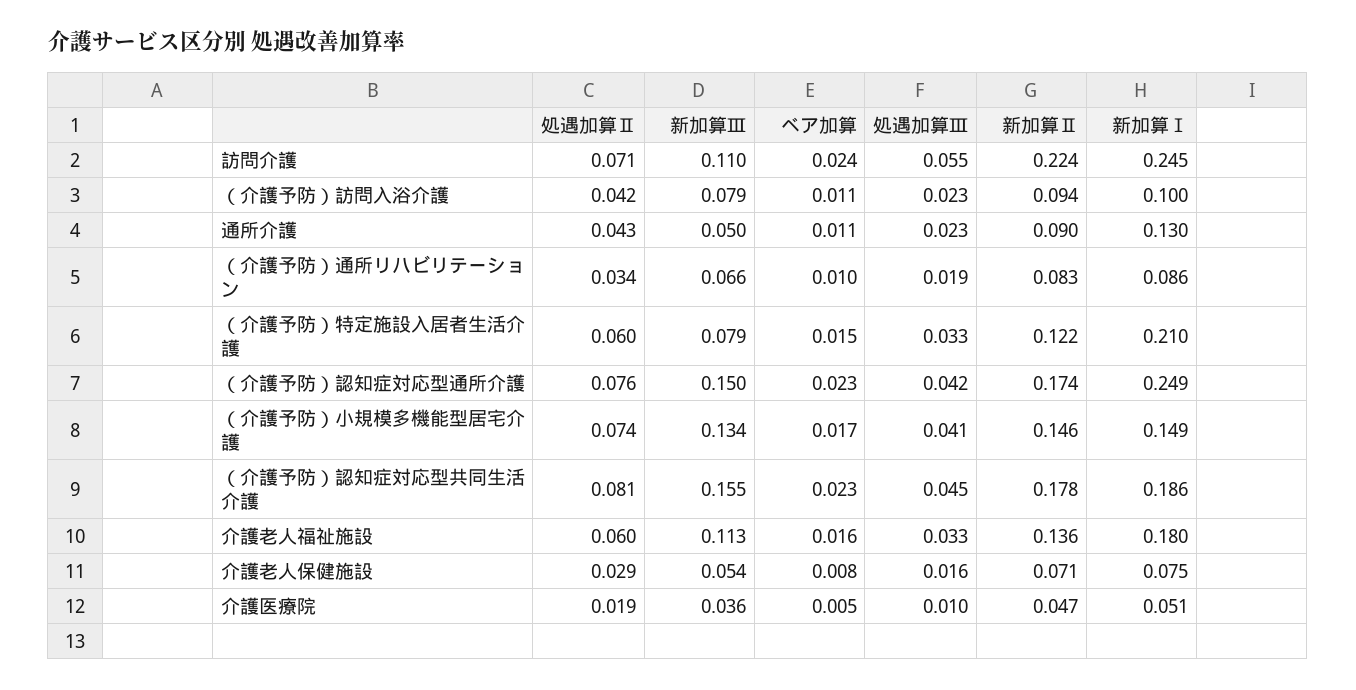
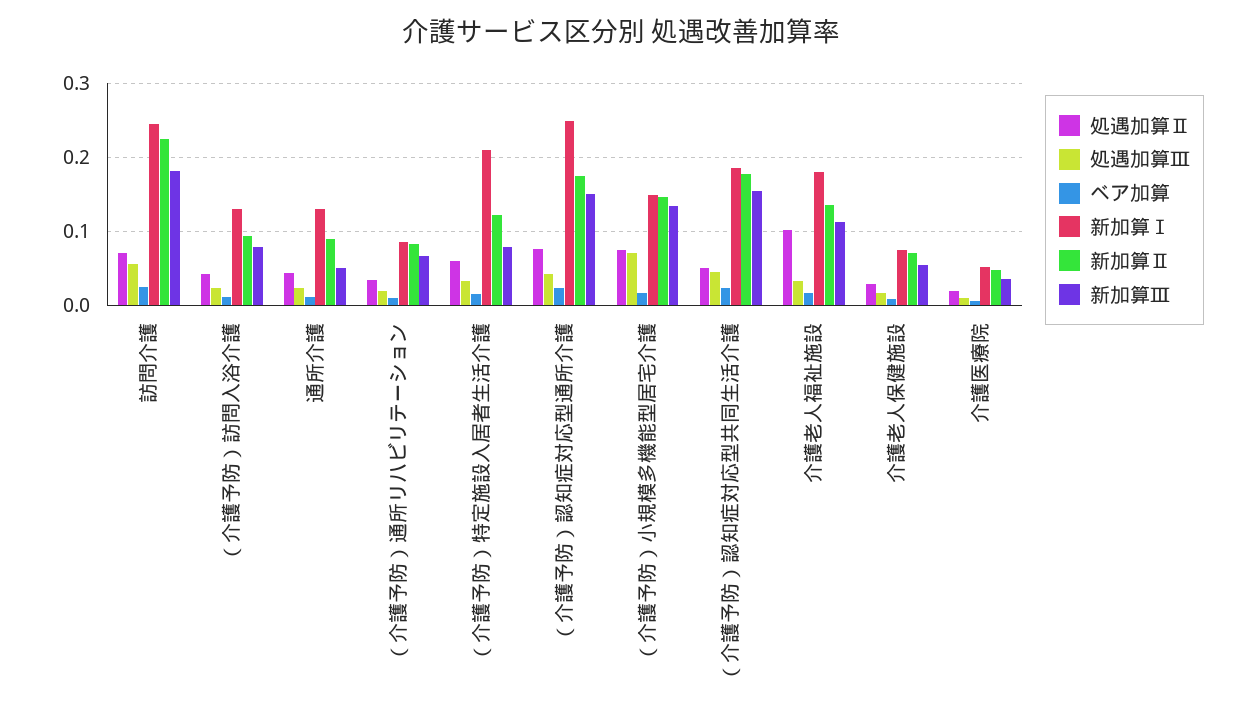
  {
    "処遇加算Ⅱ": {
      "訪問介護": 0.071,
      "（介護予防）訪問入浴介護": 0.042,
      "通所介護": 0.043,
      "（介護予防）通所リハビリテーション": 0.034,
      "（介護予防）特定施設入居者生活介護": 0.06,
      "（介護予防）認知症対応型通所介護": 0.076,
      "（介護予防）小規模多機能型居宅介護": 0.074,
-     "（介護予防）認知症対応型共同生活介護": 0.081,
+     "（介護予防）認知症対応型共同生活介護": 0.05,
-     "介護老人福祉施設": 0.06,
+     "介護老人福祉施設": 0.1,
      "介護老人保健施設": 0.029,
      "介護医療院": 0.019
    },
    "新加算Ⅲ": {
-     "訪問介護": 0.11,
+     "訪問介護": 0.18,
      "（介護予防）訪問入浴介護": 0.079,
      "通所介護": 0.05,
      "（介護予防）通所リハビリテーション": 0.066,
      "（介護予防）特定施設入居者生活介護": 0.079,
      "（介護予防）認知症対応型通所介護": 0.15,
      "（介護予防）小規模多機能型居宅介護": 0.134,
      "（介護予防）認知症対応型共同生活介護": 0.155,
      "介護老人福祉施設": 0.113,
      "介護老人保健施設": 0.054,
      "介護医療院": 0.036
    },
    "ベア加算": {
      "訪問介護": 0.024,
      "（介護予防）訪問入浴介護": 0.011,
      "通所介護": 0.011,
      "（介護予防）通所リハビリテーション": 0.01,
      "（介護予防）特定施設入居者生活介護": 0.015,
      "（介護予防）認知症対応型通所介護": 0.023,
      "（介護予防）小規模多機能型居宅介護": 0.017,
      "（介護予防）認知症対応型共同生活介護": 0.023,
      "介護老人福祉施設": 0.016,
      "介護老人保健施設": 0.008,
      "介護医療院": 0.005
    },
    "処遇加算Ⅲ": {
      "訪問介護": 0.055,
      "（介護予防）訪問入浴介護": 0.023,
      "通所介護": 0.023,
      "（介護予防）通所リハビリテーション": 0.019,
      "（介護予防）特定施設入居者生活介護": 0.033,
      "（介護予防）認知症対応型通所介護": 0.042,
-     "（介護予防）小規模多機能型居宅介護": 0.041,
+     "（介護予防）小規模多機能型居宅介護": 0.07,
      "（介護予防）認知症対応型共同生活介護": 0.045,
      "介護老人福祉施設": 0.033,
      "介護老人保健施設": 0.016,
      "介護医療院": 0.01
    },
    "新加算Ⅱ": {
      "訪問介護": 0.224,
      "（介護予防）訪問入浴介護": 0.094,
      "通所介護": 0.09,
      "（介護予防）通所リハビリテーション": 0.083,
      "（介護予防）特定施設入居者生活介護": 0.122,
      "（介護予防）認知症対応型通所介護": 0.174,
      "（介護予防）小規模多機能型居宅介護": 0.146,
      "（介護予防）認知症対応型共同生活介護": 0.178,
      "介護老人福祉施設": 0.136,
      "介護老人保健施設": 0.071,
      "介護医療院": 0.047
    },
    "新加算Ⅰ": {
      "訪問介護": 0.245,
-     "（介護予防）訪問入浴介護": 0.1,
+     "（介護予防）訪問入浴介護": 0.13,
      "通所介護": 0.13,
      "（介護予防）通所リハビリテーション": 0.086,
      "（介護予防）特定施設入居者生活介護": 0.21,
      "（介護予防）認知症対応型通所介護": 0.249,
      "（介護予防）小規模多機能型居宅介護": 0.149,
      "（介護予防）認知症対応型共同生活介護": 0.186,
      "介護老人福祉施設": 0.18,
      "介護老人保健施設": 0.075,
      "介護医療院": 0.051
    }
  }

